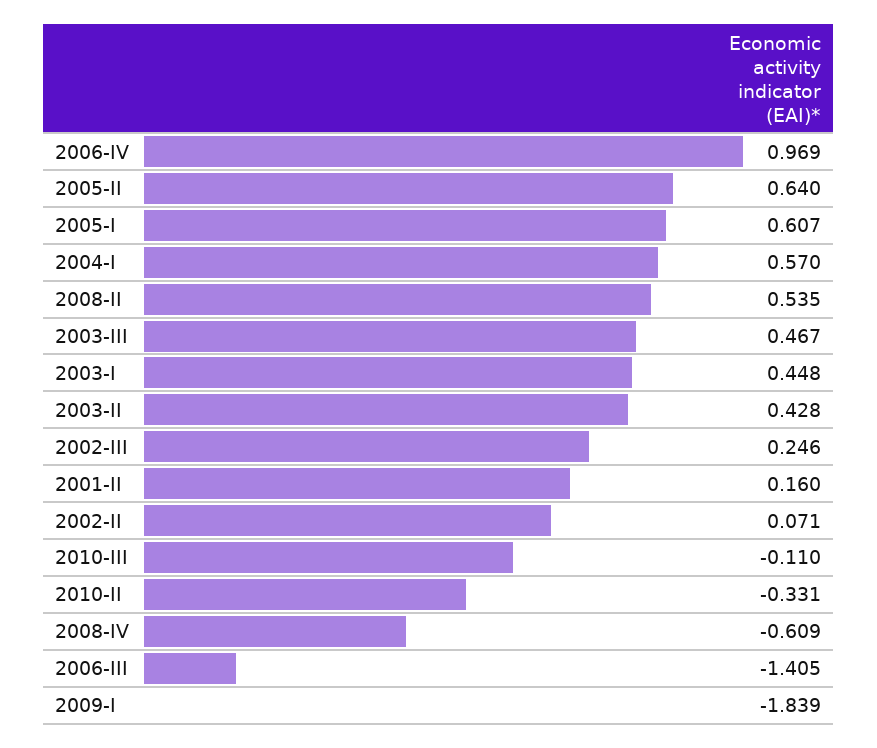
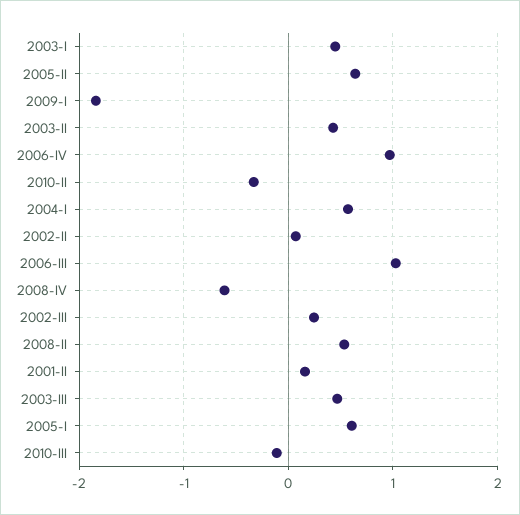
  {
    "2006-IV": 0.969,
    "2005-II": 0.64,
    "2005-I": 0.607,
    "2004-I": 0.57,
    "2008-II": 0.535,
    "2003-III": 0.467,
    "2003-I": 0.448,
    "2003-II": 0.428,
    "2002-III": 0.246,
    "2001-II": 0.16,
    "2002-II": 0.071,
    "2010-III": -0.11,
    "2010-II": -0.331,
    "2008-IV": -0.609,
-   "2006-III": -1.405,
+   "2006-III": 1,
    "2009-I": -1.839
  }

